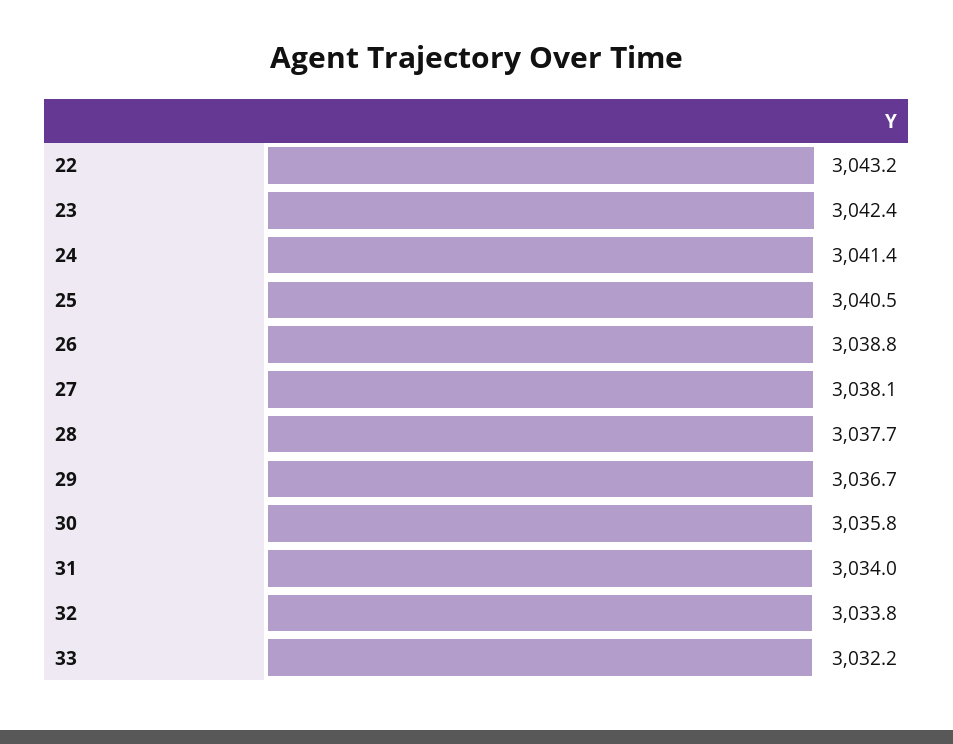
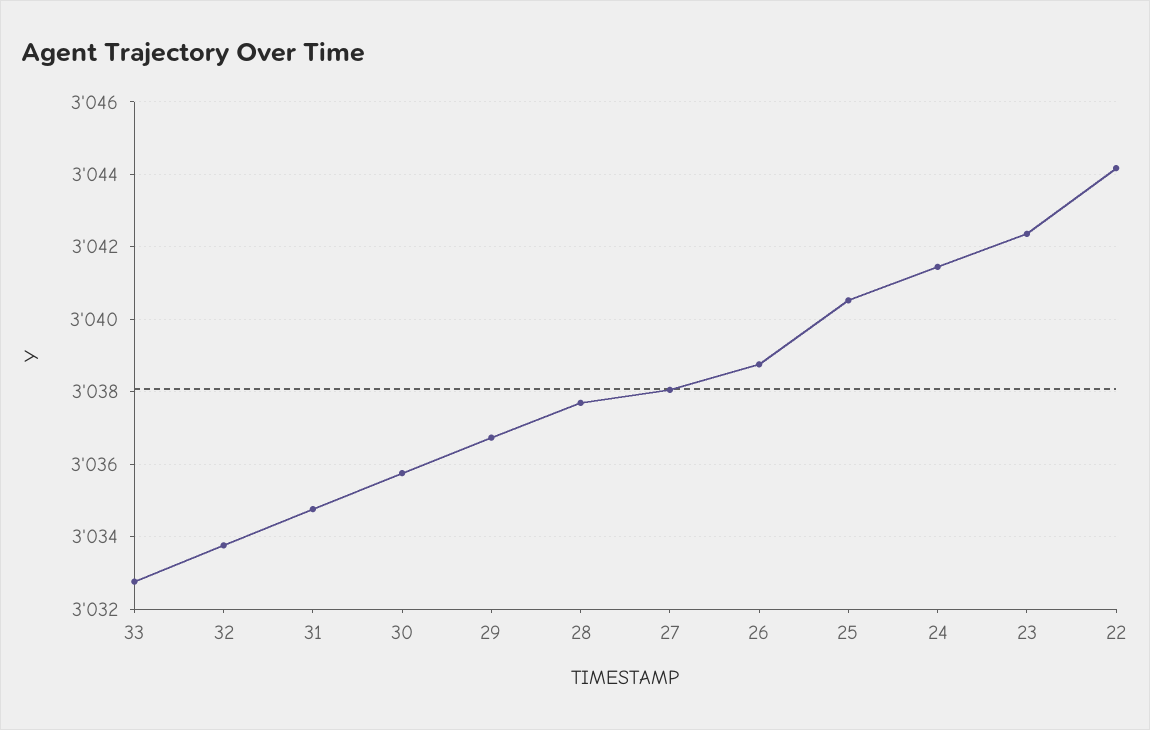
  {
-   "22": 3043.2,
+   "22": 3044.2,
    "23": 3042.4,
    "24": 3041.4,
    "25": 3040.5,
    "26": 3038.8,
    "27": 3038.1,
    "28": 3037.7,
    "29": 3036.7,
    "30": 3035.8,
-   "31": 3034,
+   "31": 3034.8,
    "32": 3033.8,
-   "33": 3032.2
+   "33": 3032.8
  }

